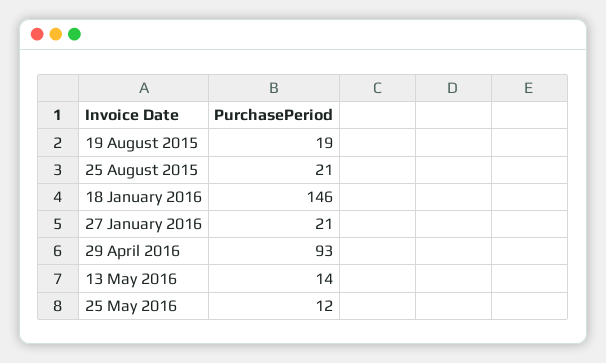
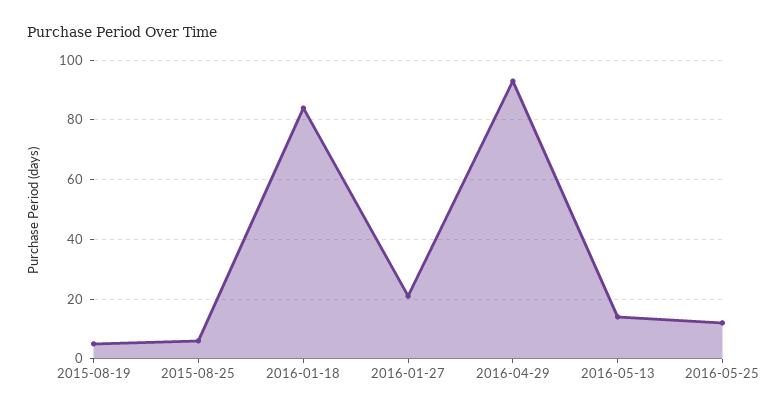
  {
-   "19 August 2015": 19,
+   "19 August 2015": 5,
-   "25 August 2015": 21,
+   "25 August 2015": 5,
-   "18 January 2016": 146,
+   "18 January 2016": 85,
    "27 January 2016": 21,
    "29 April 2016": 93,
    "13 May 2016": 14,
    "25 May 2016": 12
  }

